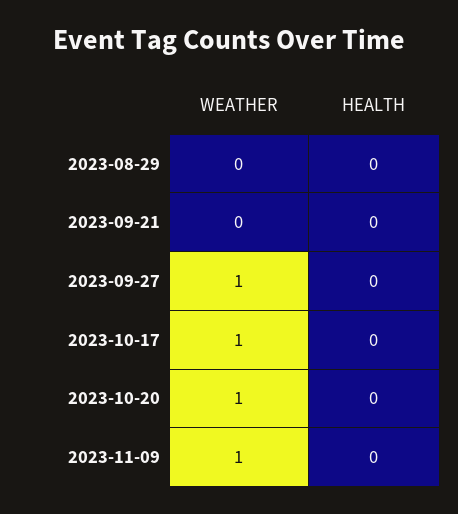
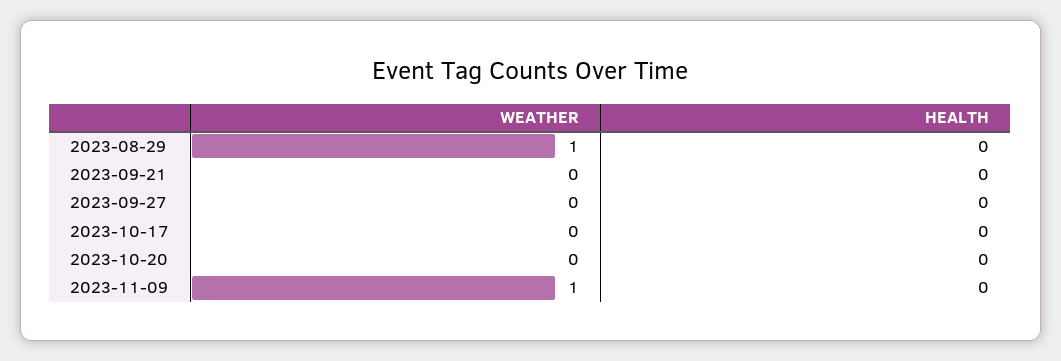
  {
    "WEATHER": {
-     "2023-08-29": 0,
+     "2023-08-29": 1,
      "2023-09-21": 0,
-     "2023-09-27": 1,
+     "2023-09-27": 0,
-     "2023-10-17": 1,
+     "2023-10-17": 0,
-     "2023-10-20": 1,
+     "2023-10-20": 0,
      "2023-11-09": 1
    },
    "HEALTH": {
      "2023-08-29": 0,
      "2023-09-21": 0,
      "2023-09-27": 0,
      "2023-10-17": 0,
      "2023-10-20": 0,
      "2023-11-09": 0
    }
  }

